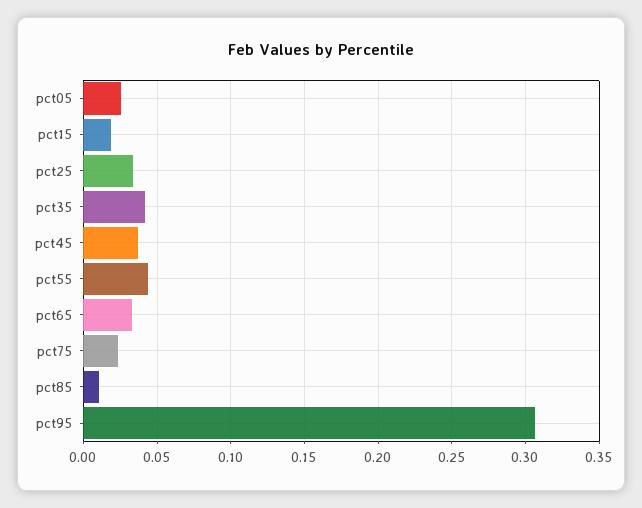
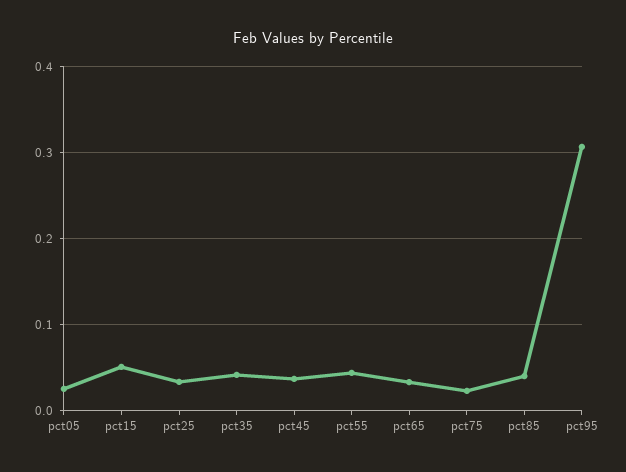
  {
    "pct05": 0.025,
-   "pct15": 0.02,
+   "pct15": 0.05,
    "pct25": 0.035,
    "pct35": 0.04,
    "pct45": 0.035,
    "pct55": 0.045,
    "pct65": 0.035,
    "pct75": 0.025,
-   "pct85": 0.01,
+   "pct85": 0.04,
    "pct95": 0.305
  }

